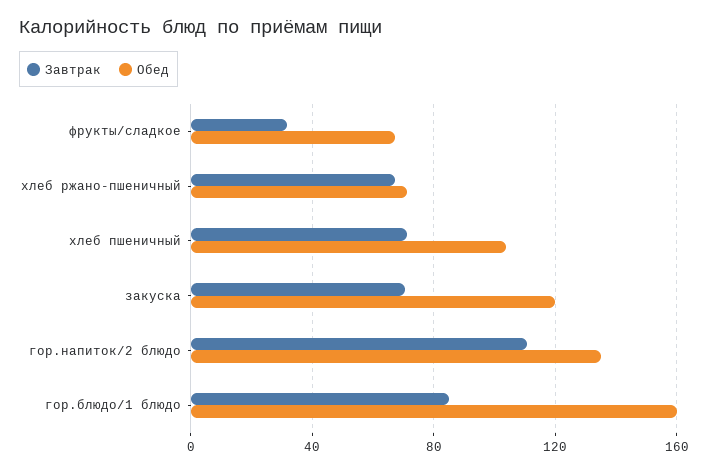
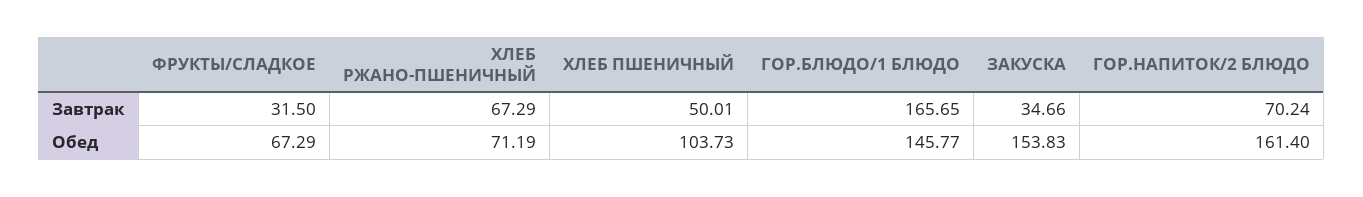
  {
    "Завтрак": {
      "фрукты/сладкое": 31.5,
      "хлеб ржано-пшеничный": 67.29,
-     "хлеб пшеничный": 70,
+     "хлеб пшеничный": 50.01,
-     "закуска": 70,
+     "закуска": 34.66,
-     "гор.напиток/2 блюдо": 110,
+     "гор.напиток/2 блюдо": 70.24,
-     "гор.блюдо/1 блюдо": 85
+     "гор.блюдо/1 блюдо": 165.65
    },
    "Обед": {
      "фрукты/сладкое": 67.29,
      "хлеб ржано-пшеничный": 71.19,
      "хлеб пшеничный": 103.73,
-     "закуска": 120,
+     "закуска": 153.83,
-     "гор.напиток/2 блюдо": 135,
+     "гор.напиток/2 блюдо": 161.4,
-     "гор.блюдо/1 блюдо": 160
+     "гор.блюдо/1 блюдо": 145.77
    }
  }

